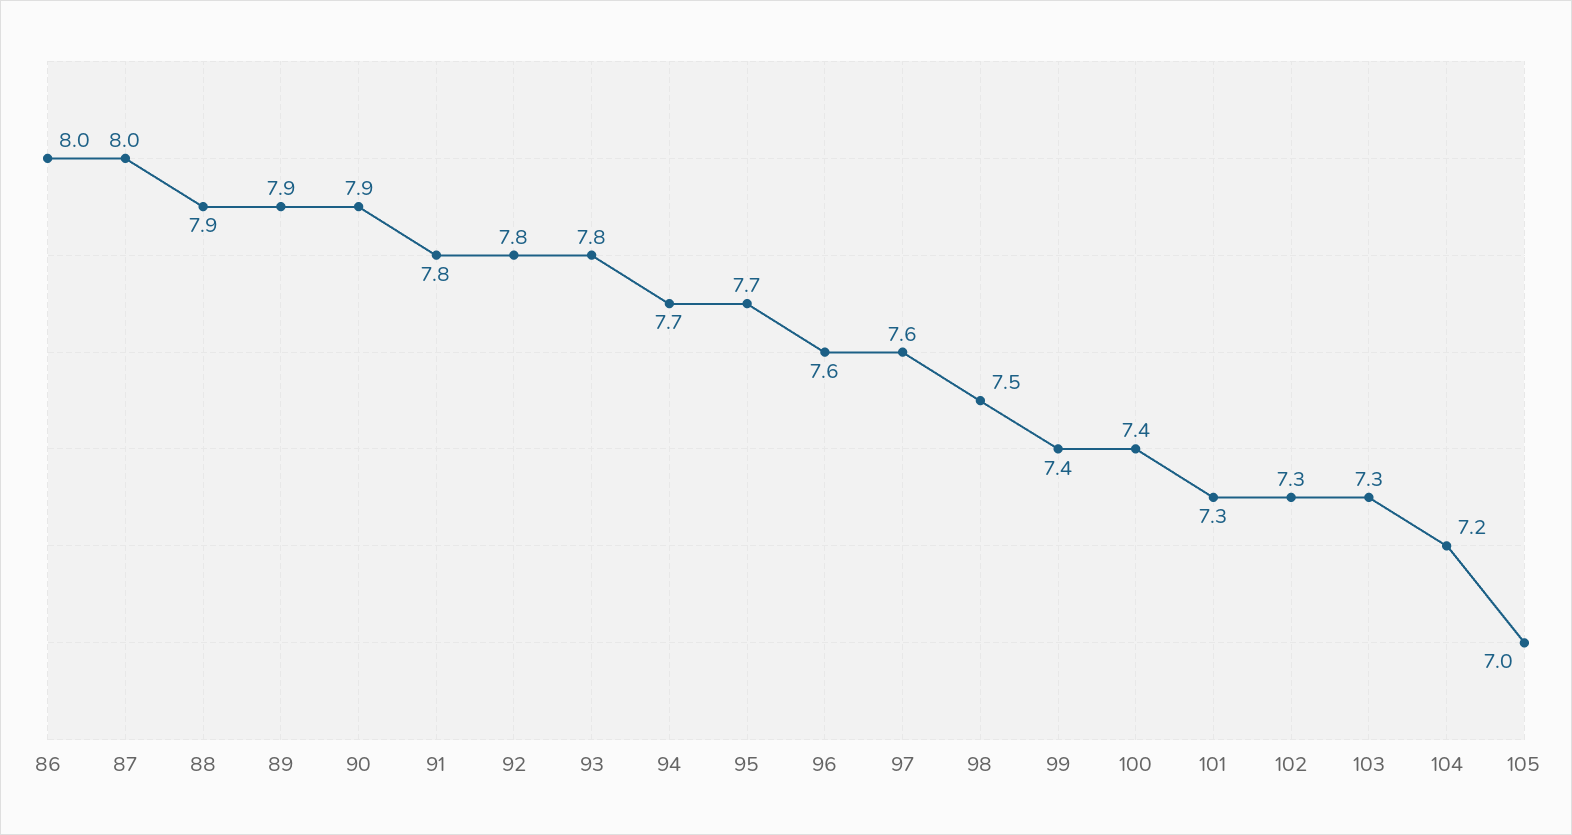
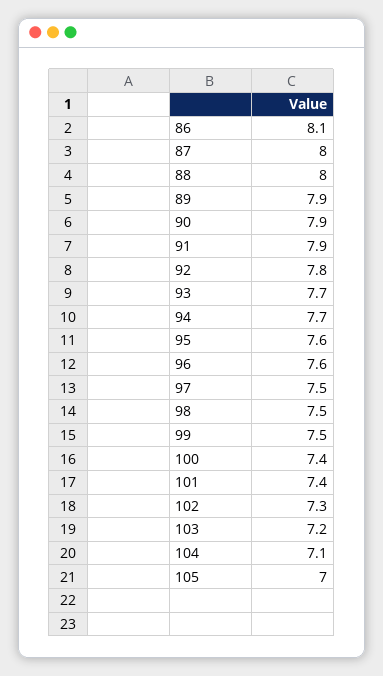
  {
-   "86": 8,
+   "86": 8.1,
    "87": 8,
-   "88": 7.9,
+   "88": 8,
    "89": 7.9,
    "90": 7.9,
-   "91": 7.8,
+   "91": 7.9,
    "92": 7.8,
-   "93": 7.8,
+   "93": 7.7,
    "94": 7.7,
-   "95": 7.7,
+   "95": 7.6,
    "96": 7.6,
-   "97": 7.6,
+   "97": 7.5,
    "98": 7.5,
-   "99": 7.4,
+   "99": 7.5,
    "100": 7.4,
-   "101": 7.3,
+   "101": 7.4,
    "102": 7.3,
-   "103": 7.3,
+   "103": 7.2,
-   "104": 7.2,
+   "104": 7.1,
    "105": 7
  }

